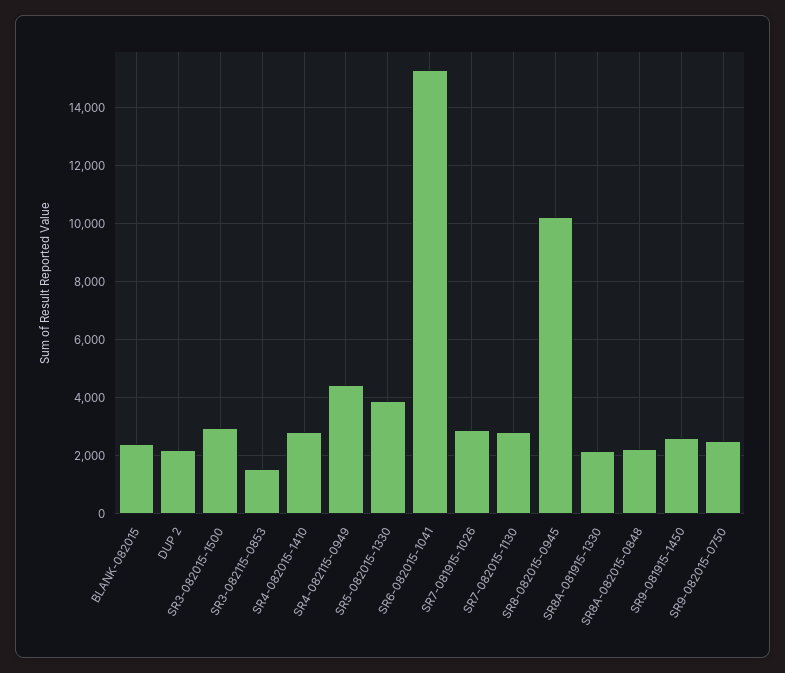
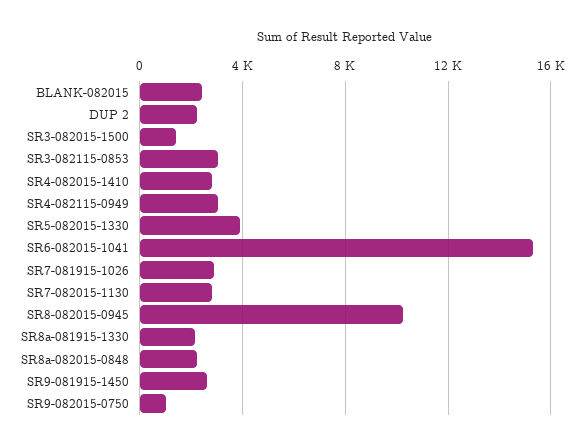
  {
    "BLANK-082015": 2500,
    "DUP 2": 2250,
-   "SR3-082015-1500": 3000,
+   "SR3-082015-1500": 1500,
-   "SR3-082115-0853": 1500,
+   "SR3-082115-0853": 3000,
    "SR4-082015-1410": 2750,
-   "SR4-082115-0949": 4500,
+   "SR4-082115-0949": 3000,
    "SR5-082015-1330": 4000,
    "SR6-082015-1041": 15250,
    "SR7-081915-1026": 3000,
    "SR7-082015-1130": 2750,
    "SR8-082015-0945": 10250,
    "SR8A-081915-1330": 2250,
    "SR8A-082015-0848": 2250,
    "SR9-081915-1450": 2500,
-   "SR9-082015-0750": 2500
+   "SR9-082015-0750": 1000
  }

